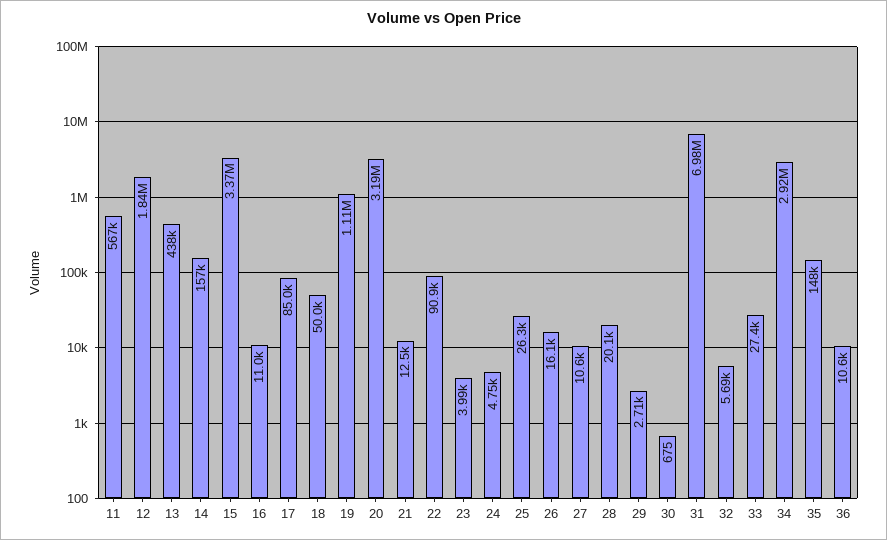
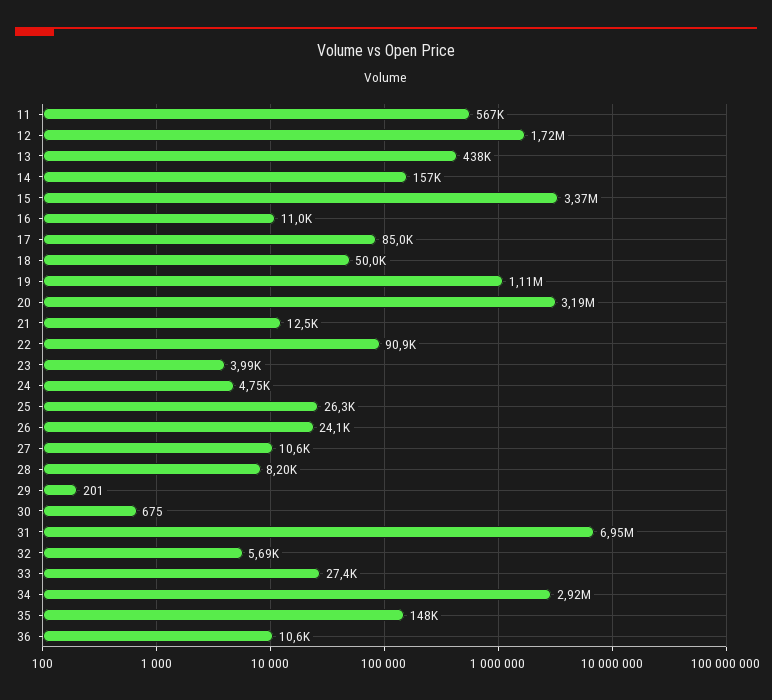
  {
    "11": 567000,
-   "12": 1840000,
+   "12": 1720000,
    "13": 438000,
    "14": 157000,
    "15": 3370000,
    "16": 11000,
    "17": 85000,
    "18": 50000,
    "19": 1110000,
    "20": 3190000,
    "21": 12500,
    "22": 90900,
    "23": 3990,
    "24": 4750,
    "25": 26300,
-   "26": 16100,
+   "26": 24100,
    "27": 10600,
-   "28": 20100,
+   "28": 8200,
-   "29": 2710,
+   "29": 201,
    "30": 675,
-   "31": 6980000,
+   "31": 6950000,
    "32": 5690,
    "33": 27400,
    "34": 2920000,
    "35": 148000,
    "36": 10600
  }

